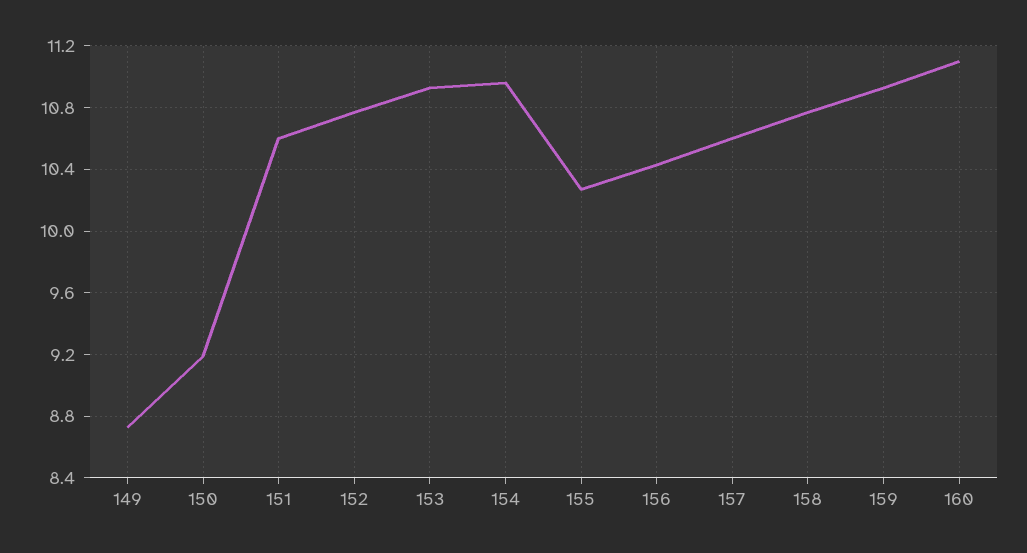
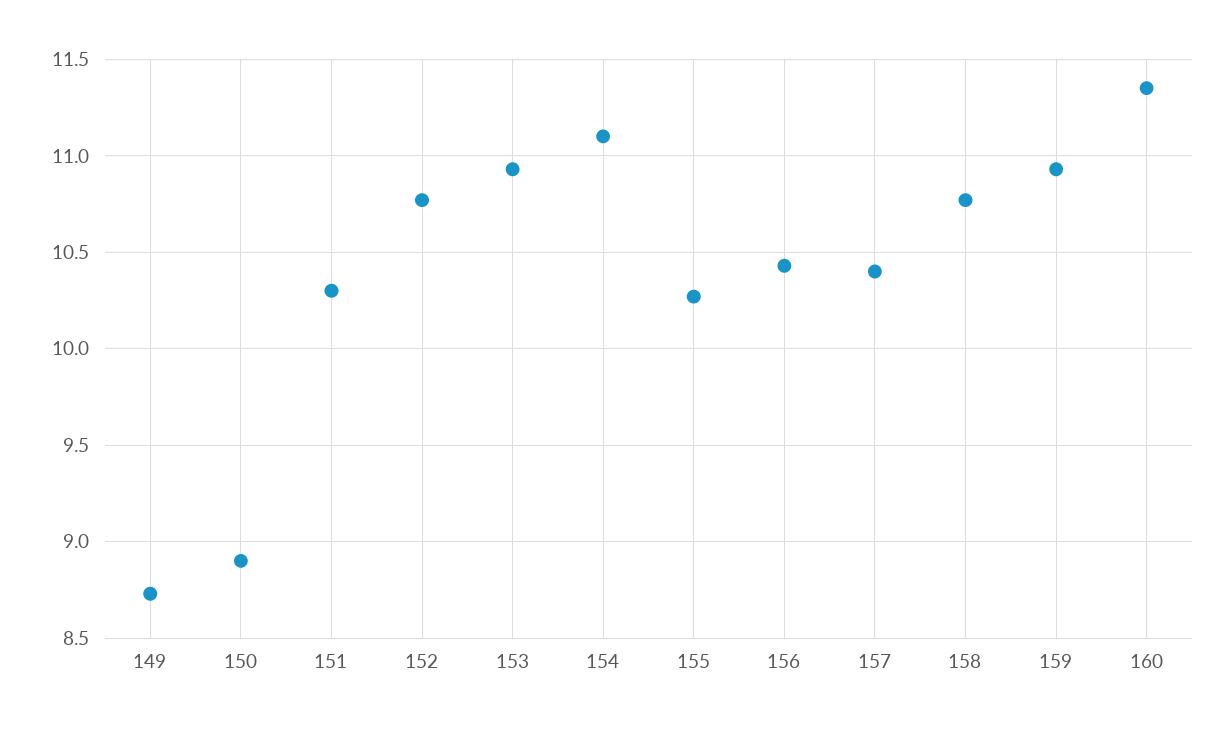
  {
    "149": 8.75,
-   "150": 9.2,
+   "150": 8.9,
-   "151": 10.6,
+   "151": 10.3,
    "152": 10.75,
    "153": 10.95,
-   "154": 10.95,
+   "154": 11.1,
    "155": 10.25,
    "156": 10.45,
-   "157": 10.6,
+   "157": 10.4,
    "158": 10.75,
    "159": 10.95,
-   "160": 11.1
+   "160": 11.35
  }

